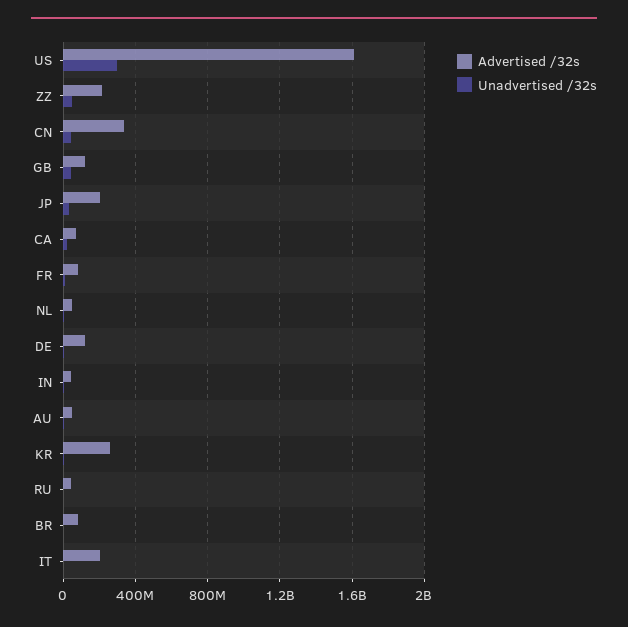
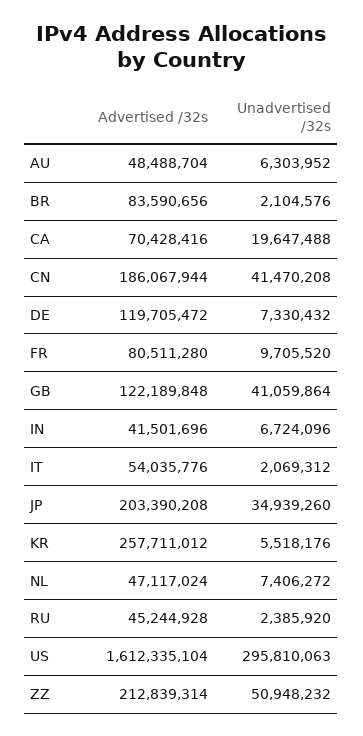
  {
    "Advertised /32s": {
      "US": 1612335104,
      "ZZ": 212839314,
-     "CN": 350000000,
+     "CN": 186067944,
      "GB": 122189848,
      "JP": 203390208,
      "CA": 70428416,
      "FR": 80511280,
      "NL": 47117024,
      "DE": 119705472,
      "IN": 41501696,
      "AU": 48488704,
      "KR": 257711012,
      "RU": 45244928,
      "BR": 83590656,
-     "IT": 200000000
+     "IT": 54035776
    },
    "Unadvertised /32s": {
      "US": 295810063,
      "ZZ": 50948232,
      "CN": 41470208,
      "GB": 41059864,
      "JP": 34939260,
      "CA": 19647488,
      "FR": 9705520,
      "NL": 7406272,
      "DE": 7330432,
      "IN": 6724096,
      "AU": 6303952,
      "KR": 5518176,
      "RU": 2385920,
      "BR": 2104576,
      "IT": 2069312
    }
  }

